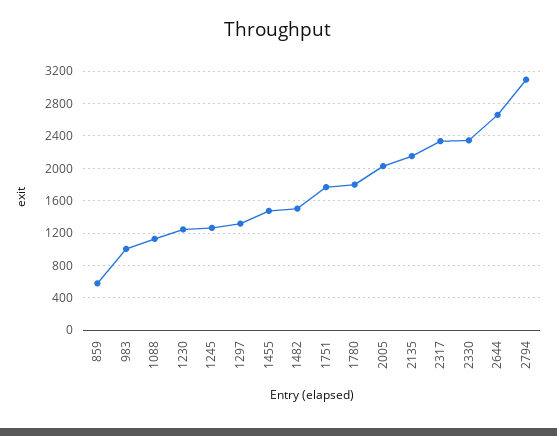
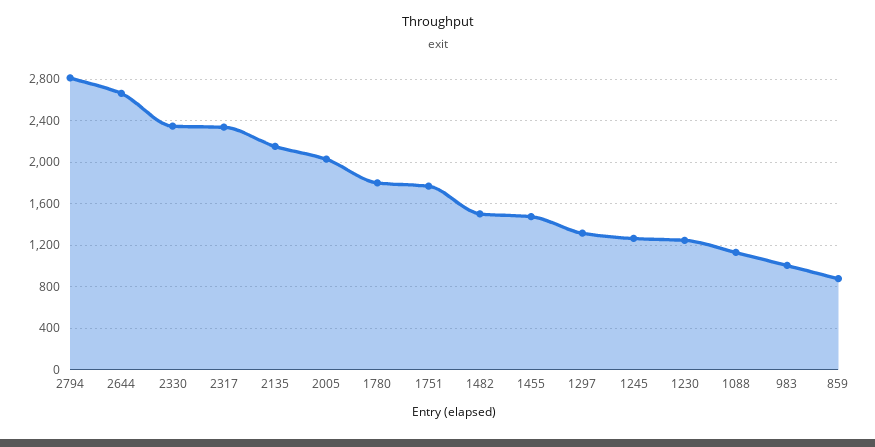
  {
-   "859": 600,
+   "859": 900,
    "983": 1000,
    "1088": 1100,
    "1230": 1200,
    "1245": 1300,
    "1297": 1300,
    "1455": 1500,
    "1482": 1500,
    "1751": 1800,
    "1780": 1800,
    "2005": 2000,
    "2135": 2200,
    "2317": 2300,
    "2330": 2300,
    "2644": 2700,
-   "2794": 3100
+   "2794": 2800
  }

